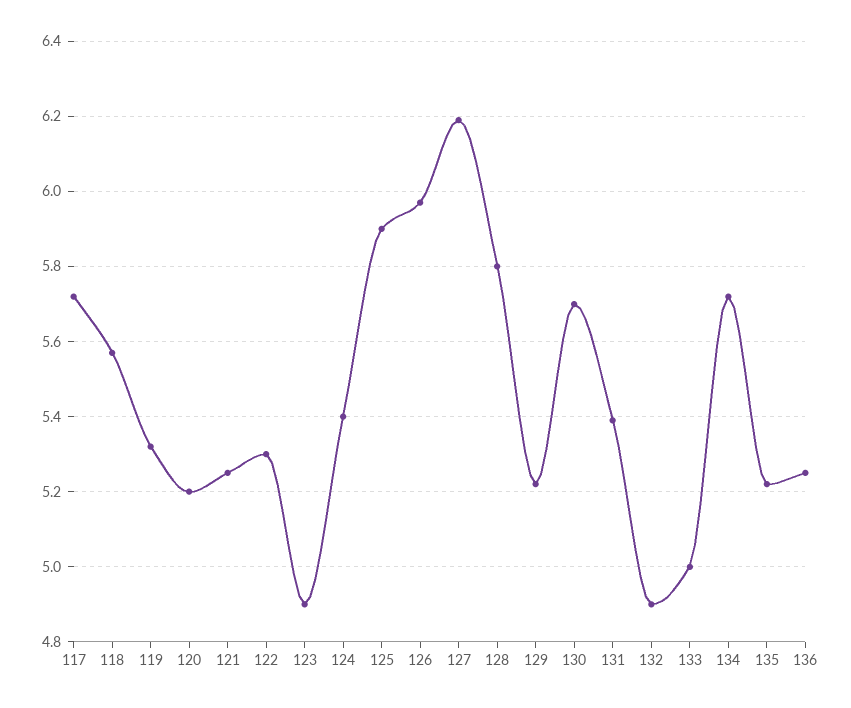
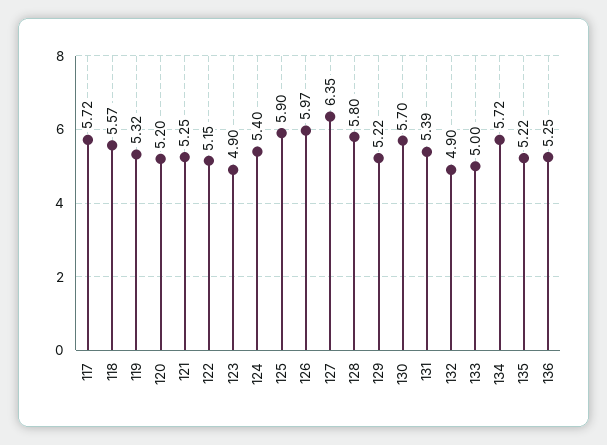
  {
    "117": 5.72,
    "118": 5.57,
    "119": 5.32,
    "120": 5.2,
    "121": 5.25,
-   "122": 5.3,
+   "122": 5.15,
    "123": 4.9,
    "124": 5.4,
    "125": 5.9,
    "126": 5.97,
-   "127": 6.2,
+   "127": 6.35,
    "128": 5.8,
    "129": 5.22,
    "130": 5.7,
    "131": 5.39,
    "132": 4.9,
    "133": 5,
    "134": 5.72,
    "135": 5.22,
    "136": 5.25
  }

